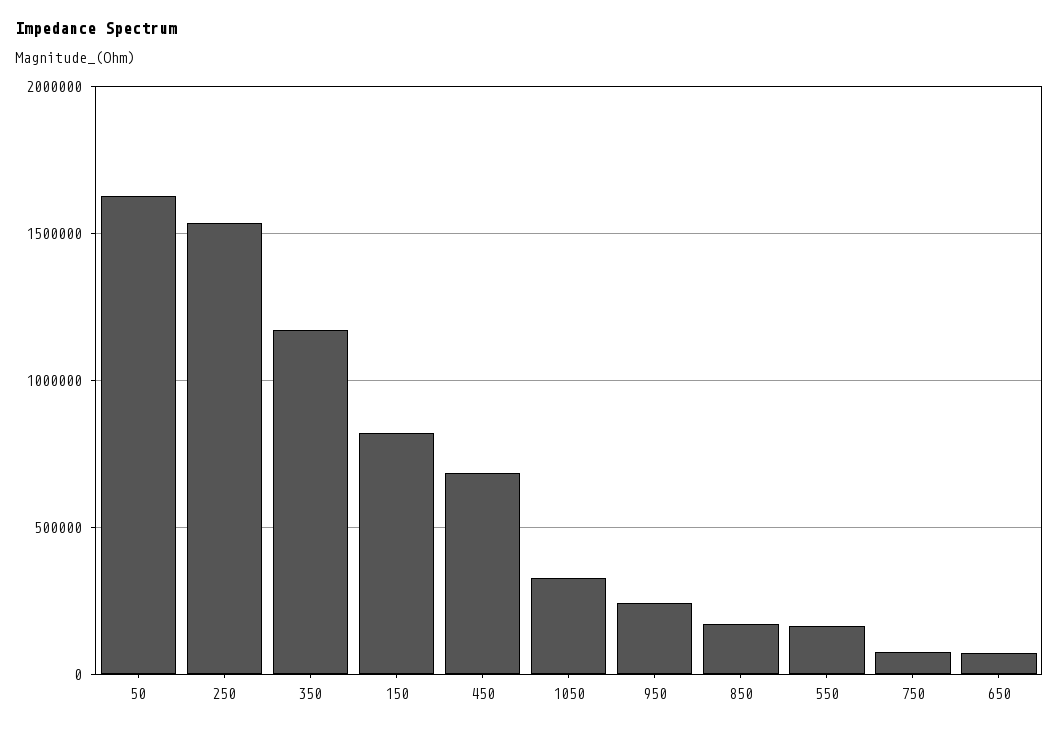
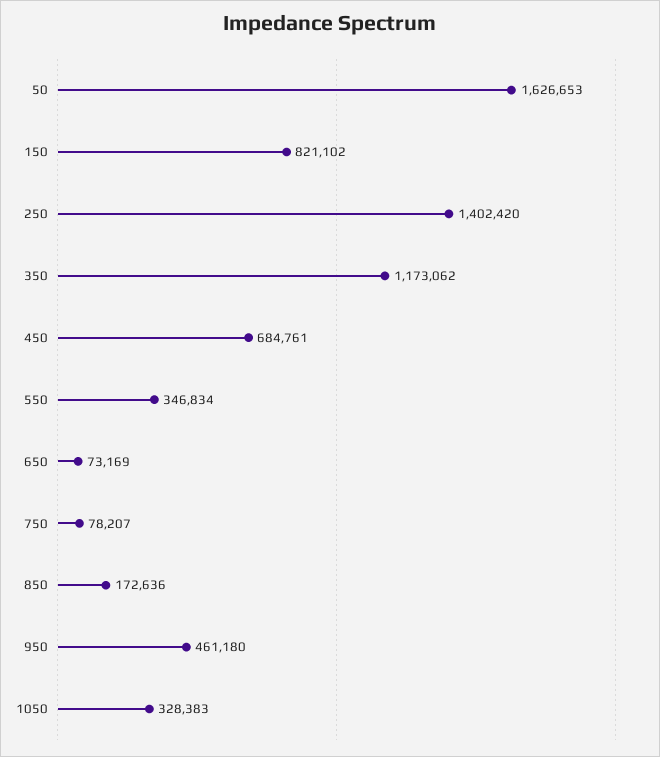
  {
    "50": 1626653,
-   "250": 1550000,
+   "250": 1402420,
    "350": 1173062,
    "150": 821102,
    "450": 684761,
    "1050": 328383,
-   "950": 250000,
+   "950": 461180,
    "850": 172636,
-   "550": 150000,
+   "550": 346834,
    "750": 78207,
    "650": 73169
  }

